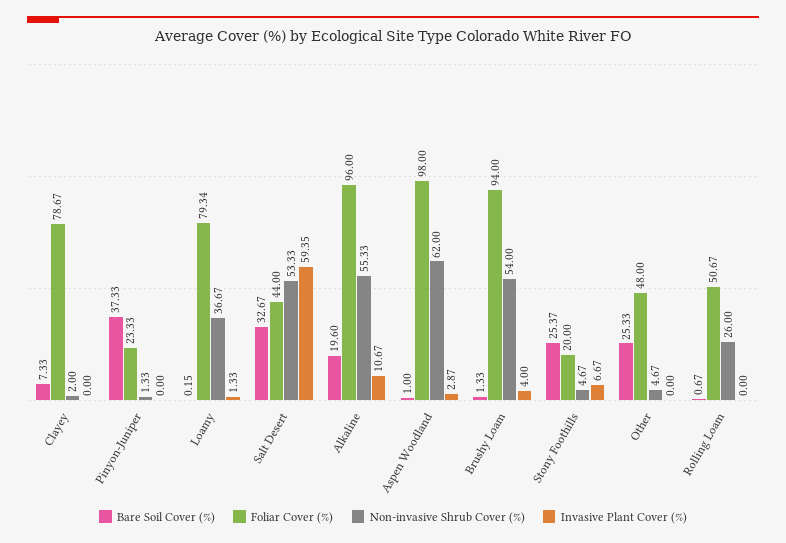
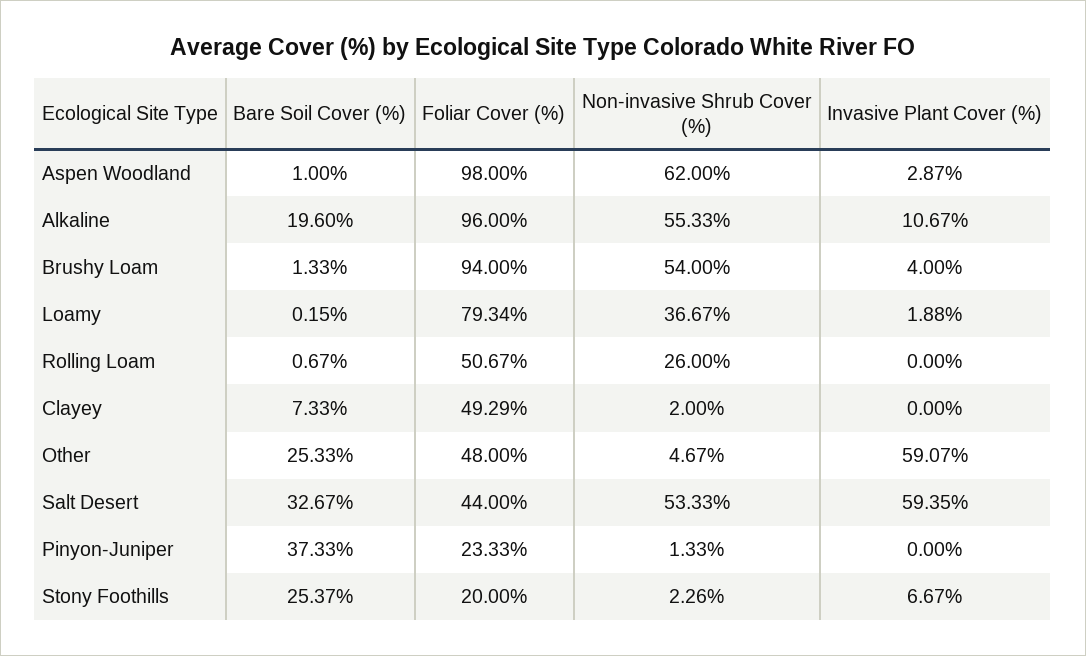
  {
    "Bare Soil Cover (%)": {
      "Clayey": 7.33,
      "Pinyon-Juniper": 37.33,
      "Loamy": 0.15,
      "Salt Desert": 32.67,
      "Alkaline": 19.6,
      "Aspen Woodland": 1,
      "Brushy Loam": 1.33,
      "Stony Foothills": 25.37,
      "Other": 25.33,
      "Rolling Loam": 0.67
    },
    "Foliar Cover (%)": {
-     "Clayey": 78.67,
+     "Clayey": 49.29,
      "Pinyon-Juniper": 23.33,
      "Loamy": 79.34,
      "Salt Desert": 44,
      "Alkaline": 96,
      "Aspen Woodland": 98,
      "Brushy Loam": 94,
      "Stony Foothills": 20,
      "Other": 48,
      "Rolling Loam": 50.67
    },
    "Non-invasive Shrub Cover (%)": {
      "Clayey": 2,
      "Pinyon-Juniper": 1.33,
      "Loamy": 36.67,
      "Salt Desert": 53.33,
      "Alkaline": 55.33,
      "Aspen Woodland": 62,
      "Brushy Loam": 54,
-     "Stony Foothills": 4.67,
+     "Stony Foothills": 2.26,
      "Other": 4.67,
      "Rolling Loam": 26
    },
    "Invasive Plant Cover (%)": {
      "Clayey": 0,
      "Pinyon-Juniper": 0,
-     "Loamy": 1.33,
+     "Loamy": 1.88,
      "Salt Desert": 59.35,
      "Alkaline": 10.67,
      "Aspen Woodland": 2.87,
      "Brushy Loam": 4,
      "Stony Foothills": 6.67,
-     "Other": 0,
+     "Other": 59.07,
      "Rolling Loam": 0
    }
  }

